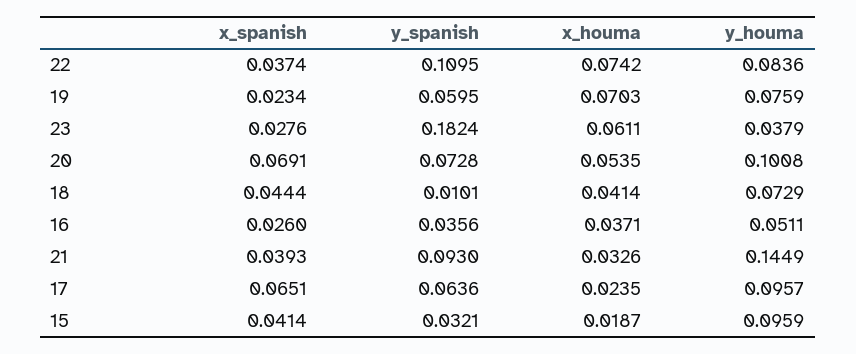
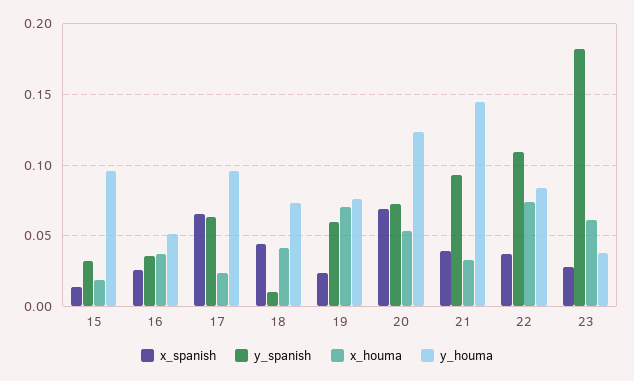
  {
    "x_spanish": {
      "22": 0.0374,
      "19": 0.0234,
      "23": 0.0276,
      "20": 0.0691,
      "18": 0.0444,
      "16": 0.026,
      "21": 0.0393,
      "17": 0.0651,
-     "15": 0.0414
+     "15": 0.015
    },
    "y_spanish": {
      "22": 0.1095,
      "19": 0.0595,
      "23": 0.1824,
      "20": 0.0728,
      "18": 0.0101,
      "16": 0.0356,
      "21": 0.093,
      "17": 0.0636,
      "15": 0.0321
    },
    "x_houma": {
      "22": 0.0742,
      "19": 0.0703,
      "23": 0.0611,
      "20": 0.0535,
      "18": 0.0414,
      "16": 0.0371,
      "21": 0.0326,
      "17": 0.0235,
      "15": 0.0187
    },
    "y_houma": {
      "22": 0.0836,
      "19": 0.0759,
      "23": 0.0379,
-     "20": 0.1008,
+     "20": 0.125,
      "18": 0.0729,
      "16": 0.0511,
      "21": 0.1449,
      "17": 0.0957,
      "15": 0.0959
    }
  }

